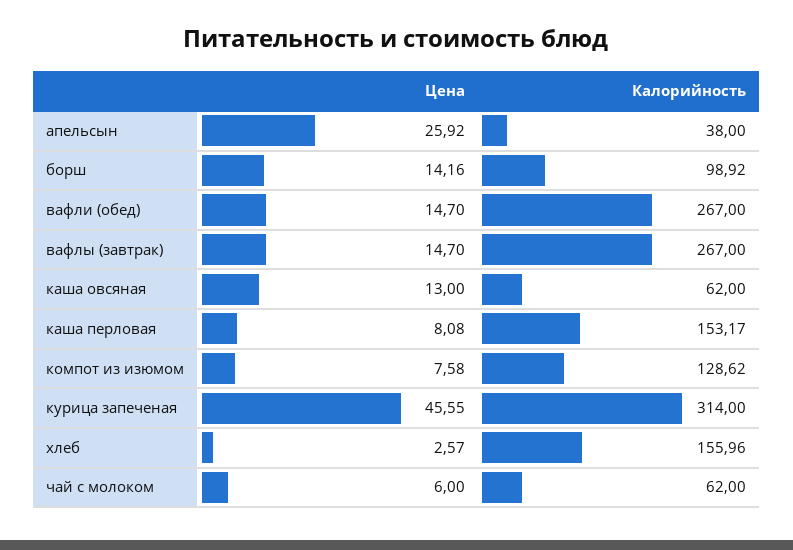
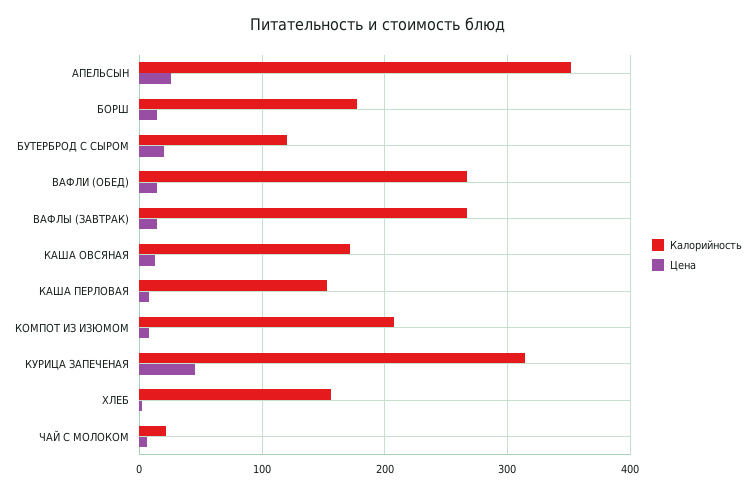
  {
    "Цена": {
      "апельсын": 25.92,
      "борш": 14.16,
      "вафли (обед)": 14.7,
      "вафлы (завтрак)": 14.7,
      "каша овсяная": 13,
      "каша перловая": 8.08,
      "компот из изюмом": 7.58,
      "курица запеченая": 45.55,
      "хлеб": 2.57,
-     "чай с молоком": 6
+     "чай с молоком": 6,
+     "БУТЕРБРОД С СЫРОМ": 20
    },
    "Калорийность": {
-     "апельсын": 38,
+     "апельсын": 350,
-     "борш": 98.92,
+     "борш": 180,
      "вафли (обед)": 267,
      "вафлы (завтрак)": 267,
-     "каша овсяная": 62,
+     "каша овсяная": 170,
      "каша перловая": 153.17,
-     "компот из изюмом": 128.62,
+     "компот из изюмом": 210,
      "курица запеченая": 314,
      "хлеб": 155.96,
-     "чай с молоком": 62
+     "чай с молоком": 20,
+     "БУТЕРБРОД С СЫРОМ": 120
    }
  }

